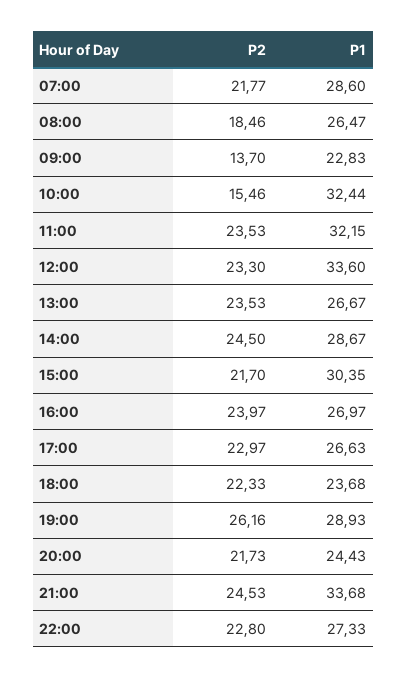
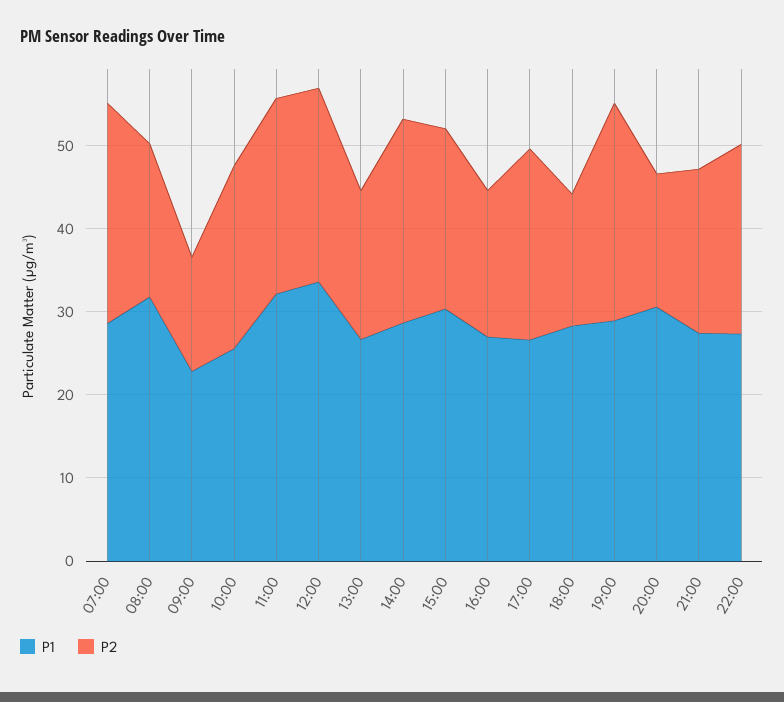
  {
    "P2": {
-     "07:00": 21.77,
+     "07:00": 26,
      "08:00": 18.46,
      "09:00": 13.7,
-     "10:00": 15.46,
+     "10:00": 22,
      "11:00": 23.53,
      "12:00": 23.3,
-     "13:00": 23.53,
+     "13:00": 18,
      "14:00": 24.5,
      "15:00": 21.7,
-     "16:00": 23.97,
+     "16:00": 18,
      "17:00": 22.97,
-     "18:00": 22.33,
+     "18:00": 16,
      "19:00": 26.16,
-     "20:00": 21.73,
+     "20:00": 16,
-     "21:00": 24.53,
+     "21:00": 20,
      "22:00": 22.8
    },
    "P1": {
      "07:00": 28.6,
-     "08:00": 26.47,
+     "08:00": 32,
      "09:00": 22.83,
-     "10:00": 32.44,
+     "10:00": 26,
      "11:00": 32.15,
      "12:00": 33.6,
      "13:00": 26.67,
      "14:00": 28.67,
      "15:00": 30.35,
      "16:00": 26.97,
      "17:00": 26.63,
-     "18:00": 23.68,
+     "18:00": 28,
      "19:00": 28.93,
-     "20:00": 24.43,
+     "20:00": 30,
-     "21:00": 33.68,
+     "21:00": 28,
      "22:00": 27.33
    }
  }

